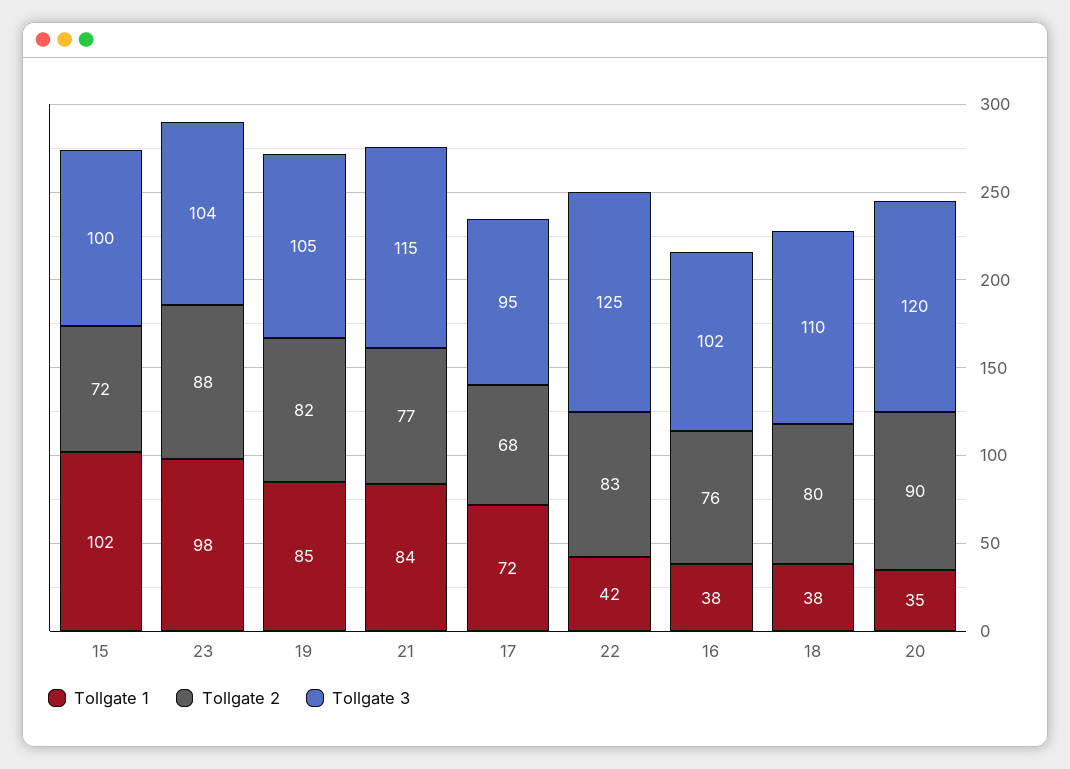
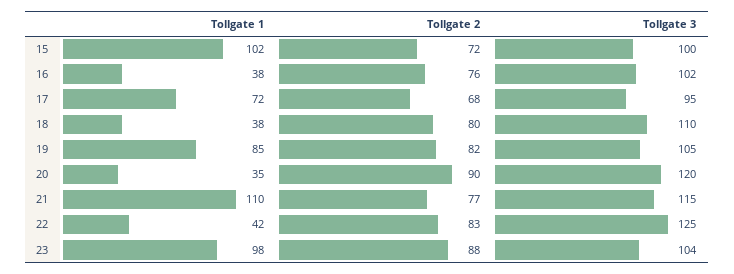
  {
    "Tollgate 1": {
      "15": 102,
      "23": 98,
      "19": 85,
-     "21": 84,
+     "21": 110,
      "17": 72,
      "22": 42,
      "16": 38,
      "18": 38,
      "20": 35
    },
    "Tollgate 2": {
      "15": 72,
      "23": 88,
      "19": 82,
      "21": 77,
      "17": 68,
      "22": 83,
      "16": 76,
      "18": 80,
      "20": 90
    },
    "Tollgate 3": {
      "15": 100,
      "23": 104,
      "19": 105,
      "21": 115,
      "17": 95,
      "22": 125,
      "16": 102,
      "18": 110,
      "20": 120
    }
  }

